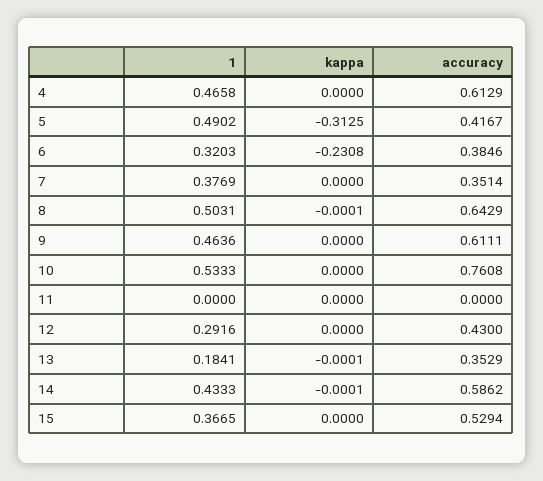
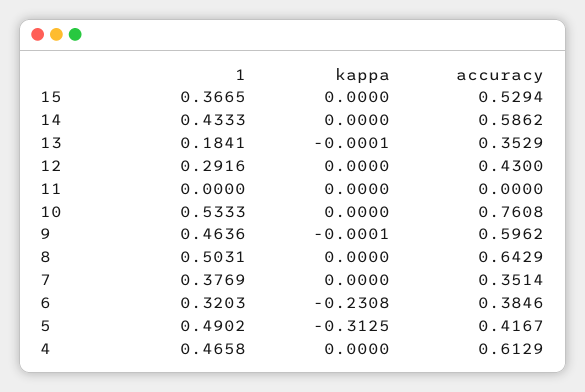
  {
    "1": {
      "4": 0.4658,
      "5": 0.4902,
      "6": 0.3203,
      "7": 0.3769,
      "8": 0.5031,
      "9": 0.4636,
      "10": 0.5333,
      "11": 0,
      "12": 0.2916,
      "13": 0.1841,
      "14": 0.4333,
      "15": 0.3665
    },
    "kappa": {
      "4": 0,
      "5": -0.3125,
      "6": -0.2308,
      "7": 0,
-     "8": -0.0001,
+     "8": 0,
-     "9": 0,
+     "9": -0.0001,
      "10": 0,
      "11": 0,
      "12": 0,
      "13": -0.0001,
-     "14": -0.0001,
+     "14": 0,
      "15": 0
    },
    "accuracy": {
      "4": 0.6129,
      "5": 0.4167,
      "6": 0.3846,
      "7": 0.3514,
      "8": 0.6429,
-     "9": 0.6111,
+     "9": 0.5962,
      "10": 0.7608,
      "11": 0,
      "12": 0.43,
      "13": 0.3529,
      "14": 0.5862,
      "15": 0.5294
    }
  }

